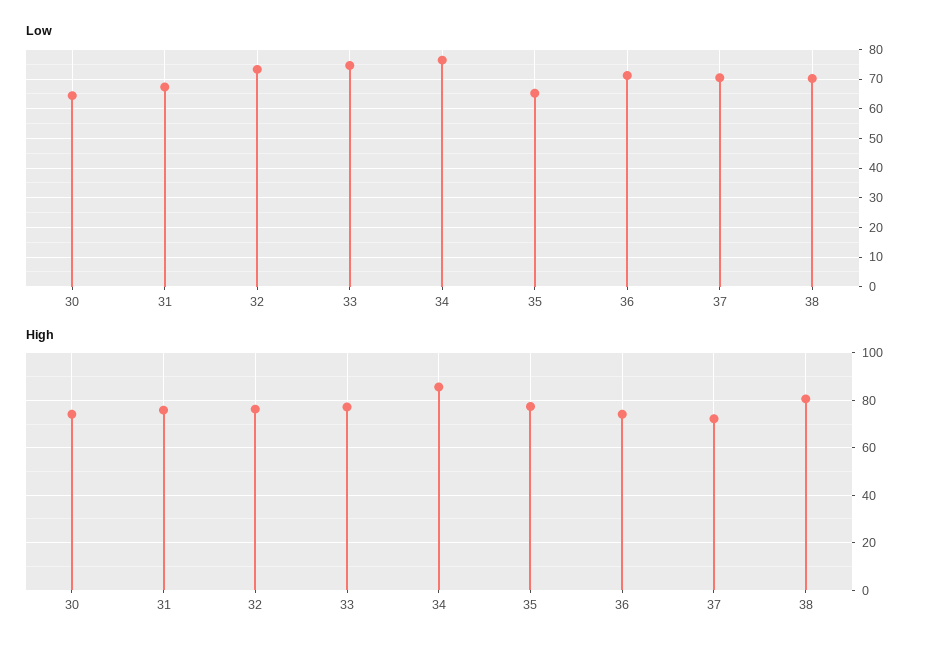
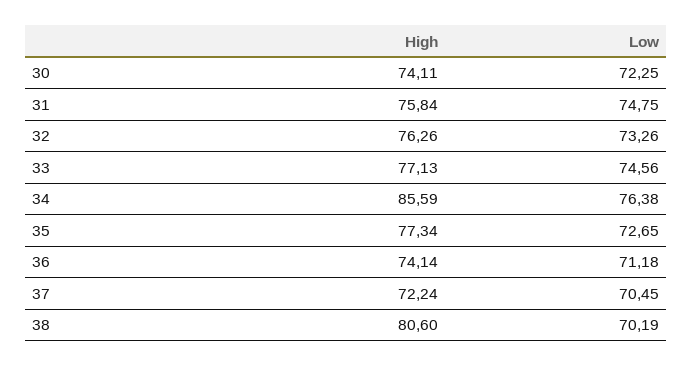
  {
    "Low": {
-     "30": 65,
+     "30": 72.25,
-     "31": 67.5,
+     "31": 74.75,
      "32": 73.26,
      "33": 74.56,
      "34": 76.38,
-     "35": 65,
+     "35": 72.65,
      "36": 71.18,
      "37": 70.45,
      "38": 70.19
    },
    "High": {
      "30": 74.11,
      "31": 75.84,
      "32": 76.26,
      "33": 77.13,
      "34": 85.59,
      "35": 77.34,
      "36": 74.14,
      "37": 72.24,
      "38": 80.6
    }
  }

